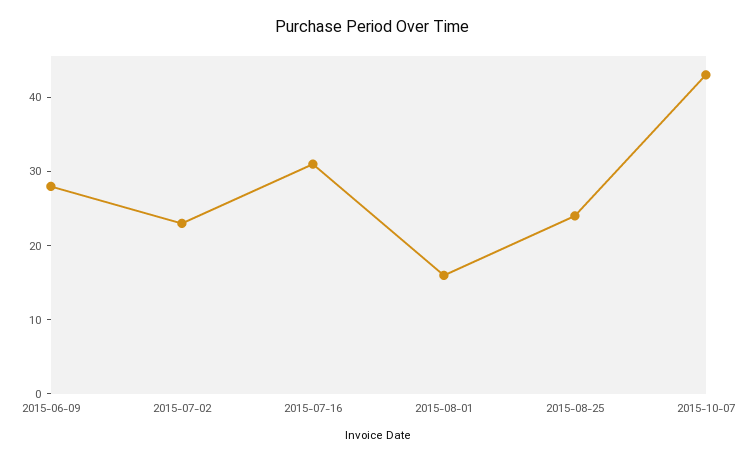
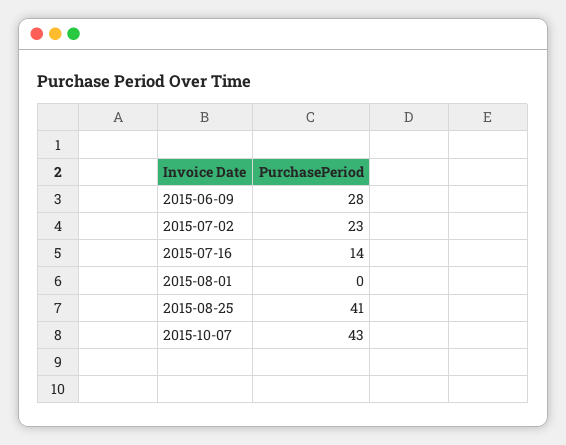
  {
    "2015-06-09": 28,
    "2015-07-02": 23,
-   "2015-07-16": 30,
+   "2015-07-16": 14,
-   "2015-08-01": 15,
+   "2015-08-01": 0,
-   "2015-08-25": 25,
+   "2015-08-25": 41,
    "2015-10-07": 43
  }

